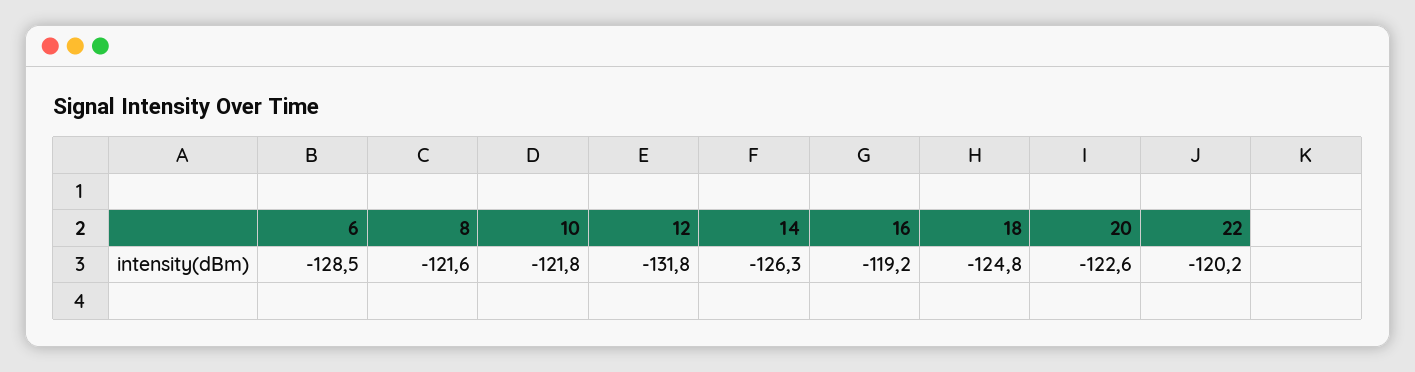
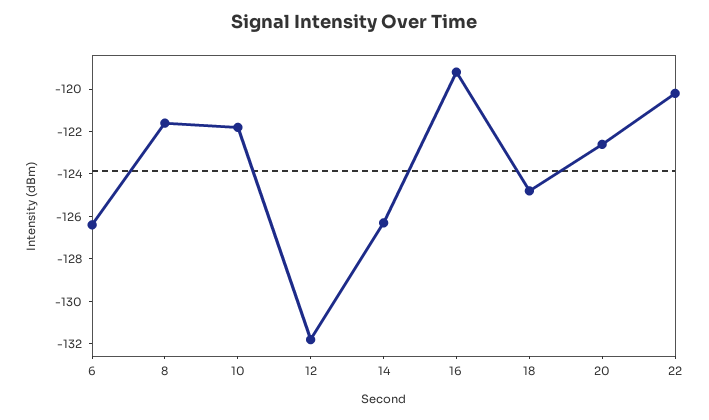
  {
-   "6": -128.5,
+   "6": -126.5,
    "8": -121.6,
    "10": -121.8,
    "12": -131.8,
    "14": -126.3,
    "16": -119.2,
    "18": -124.8,
    "20": -122.6,
    "22": -120.2
  }

